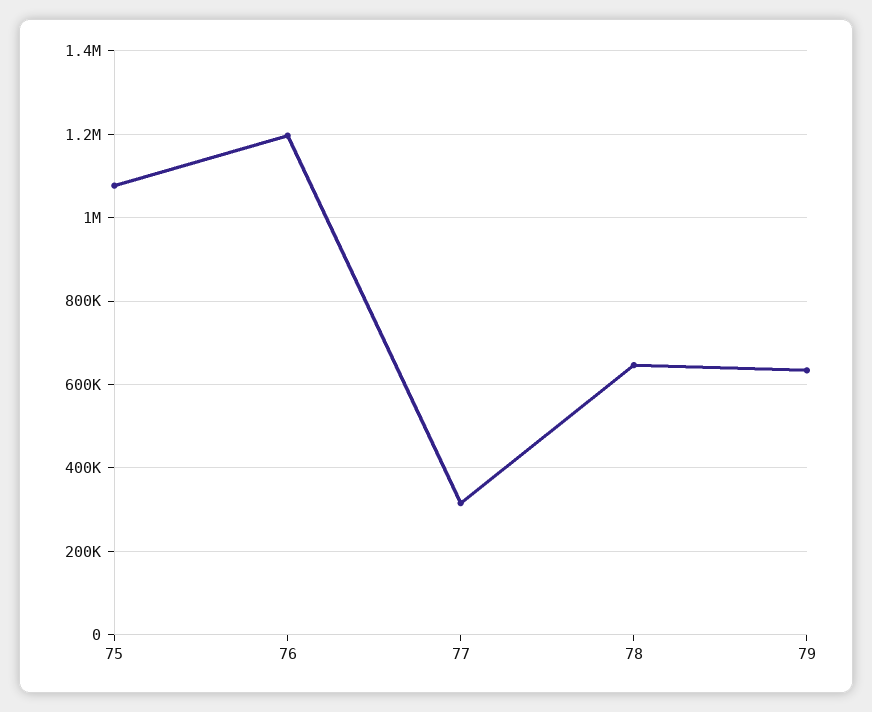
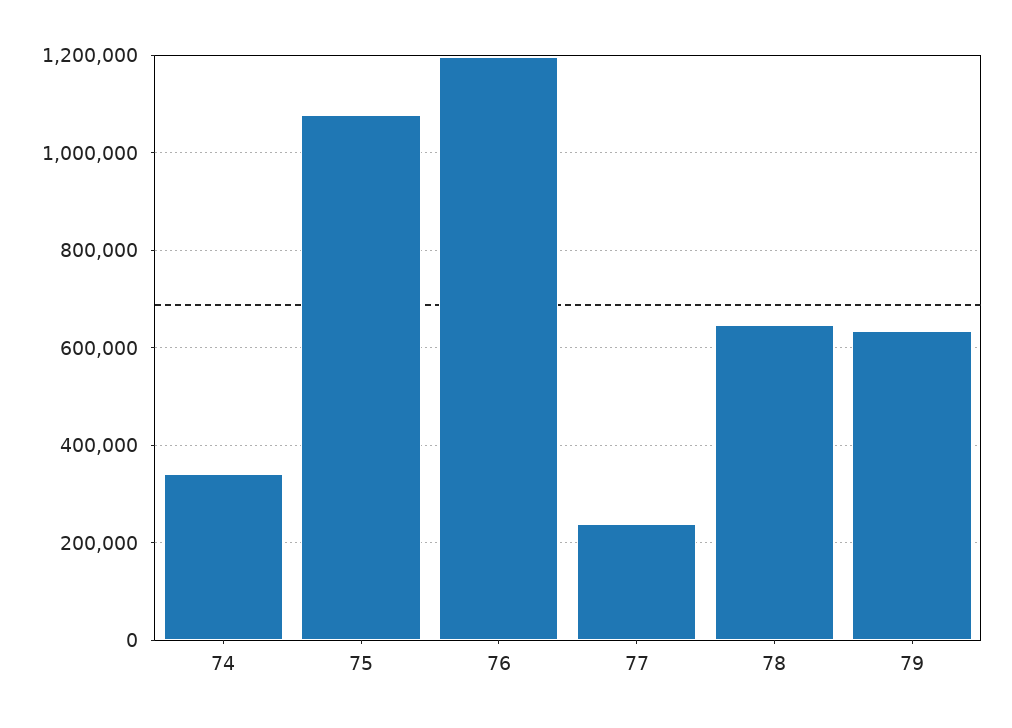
  {
    "75": 1080000,
    "76": 1200000,
-   "77": 320000,
+   "77": 240000,
    "78": 640000,
-   "79": 640000
+   "79": 640000,
+   "74": 340000
  }

